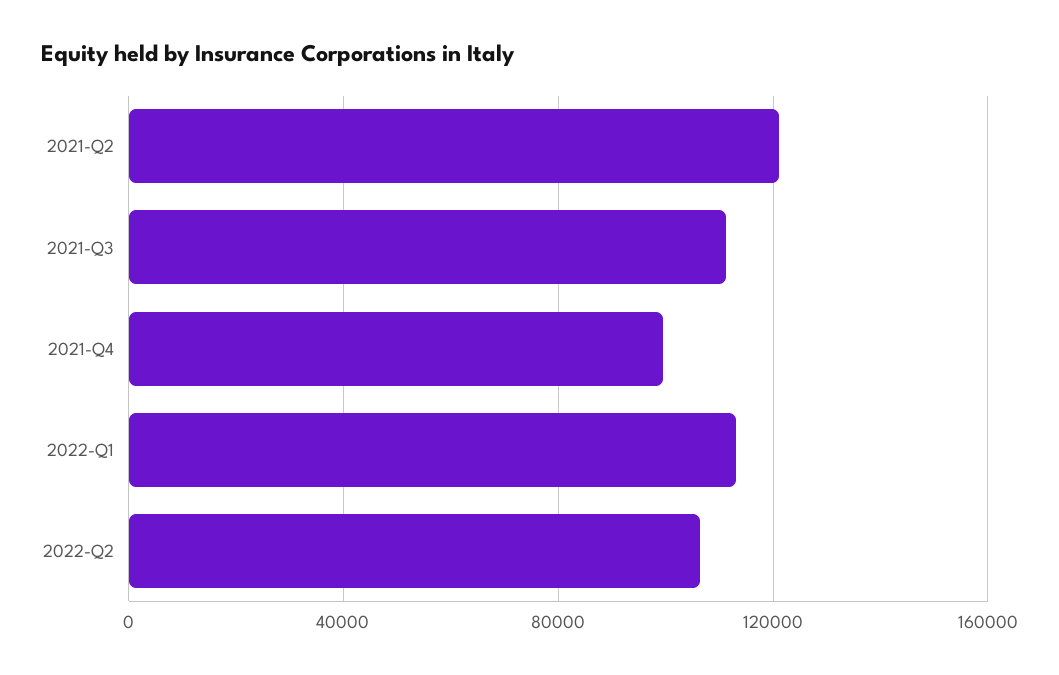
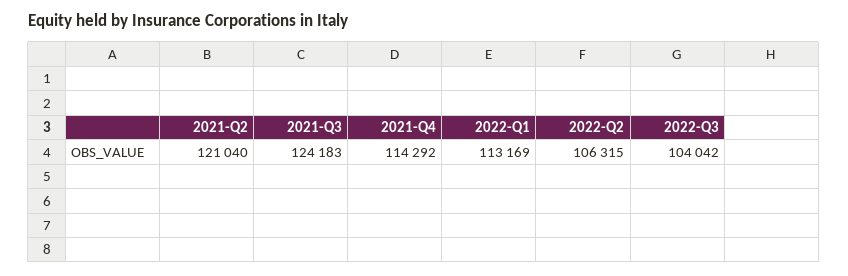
  {
    "2021-Q2": 121040,
-   "2021-Q3": 110000,
+   "2021-Q3": 124183,
-   "2021-Q4": 100000,
+   "2021-Q4": 114292,
    "2022-Q1": 113169,
-   "2022-Q2": 106315
+   "2022-Q2": 106315,
+   "2022-Q3": 104042
  }

